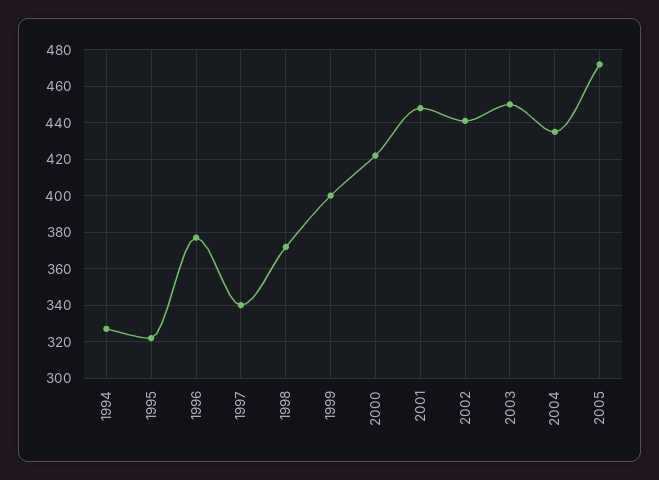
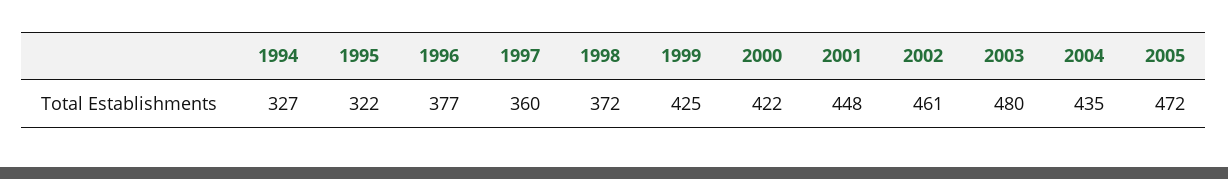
  {
    "1994": 327,
    "1995": 322,
    "1996": 377,
-   "1997": 340,
+   "1997": 360,
    "1998": 372,
-   "1999": 400,
+   "1999": 425,
    "2000": 422,
    "2001": 448,
-   "2002": 440,
+   "2002": 461,
-   "2003": 450,
+   "2003": 480,
    "2004": 435,
    "2005": 472
  }

